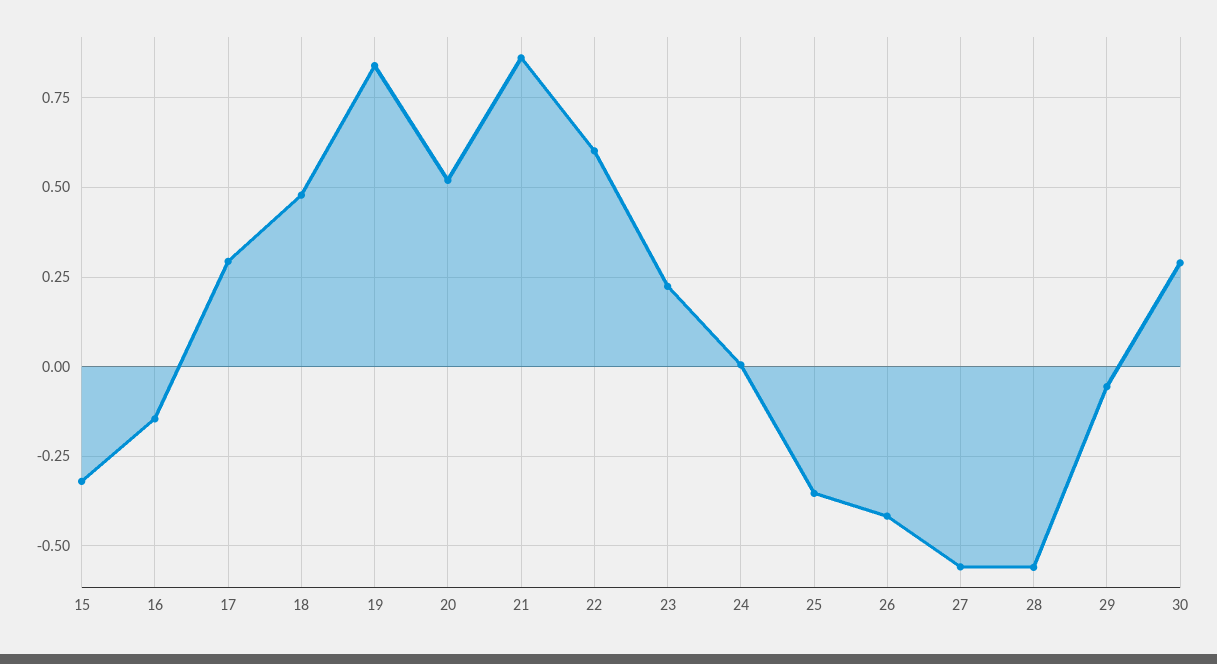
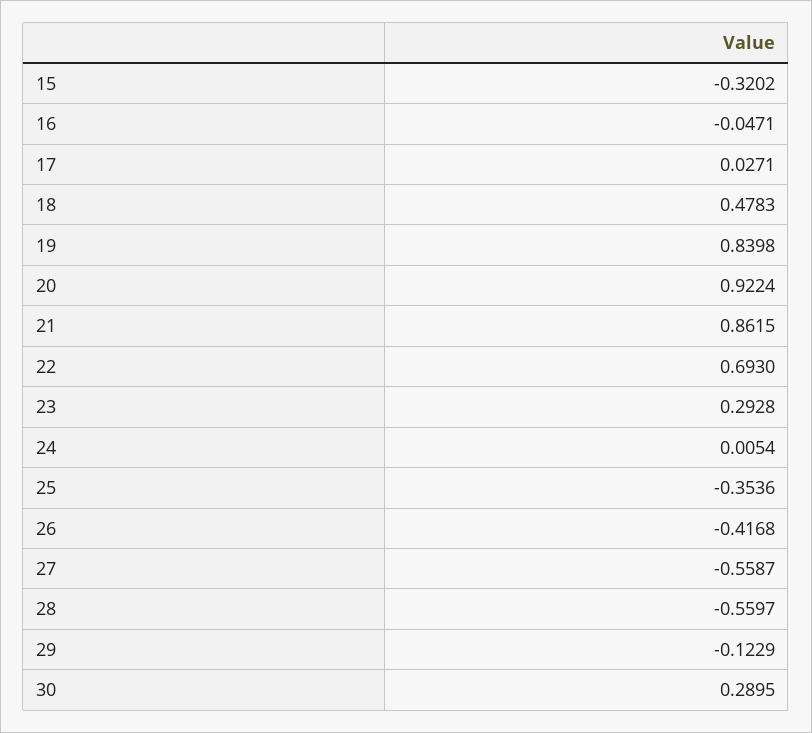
  {
    "15": -0.3202,
-   "16": -0.15,
+   "16": -0.0471,
-   "17": 0.3,
+   "17": 0.0271,
    "18": 0.4783,
    "19": 0.8398,
-   "20": 0.525,
+   "20": 0.9224,
    "21": 0.8615,
-   "22": 0.6,
+   "22": 0.693,
-   "23": 0.225,
+   "23": 0.2928,
    "24": 0.0054,
    "25": -0.3536,
    "26": -0.4168,
    "27": -0.5587,
    "28": -0.5597,
-   "29": -0.05,
+   "29": -0.1229,
    "30": 0.2895
  }

